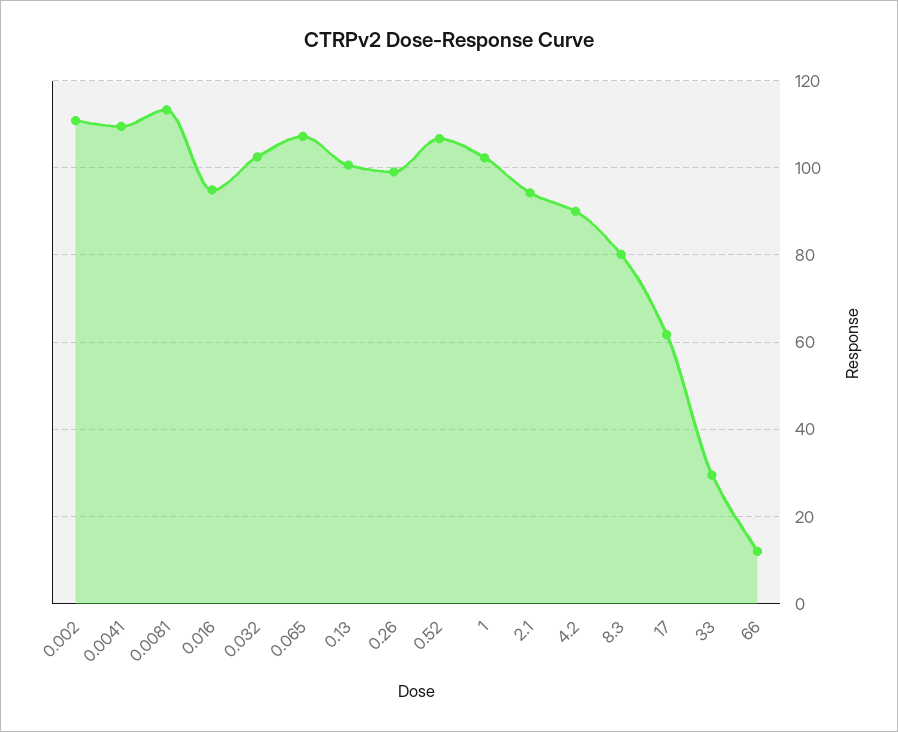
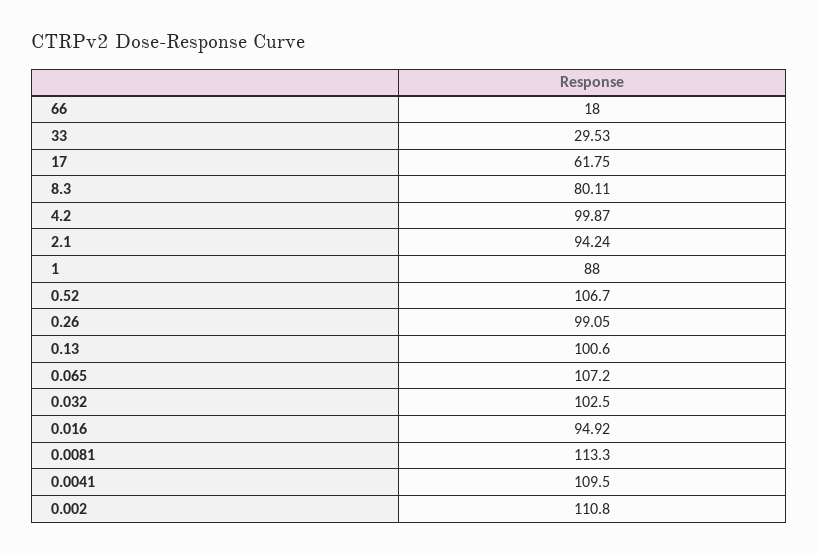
  {
    "0.002": 110.8,
    "0.0041": 109.5,
    "0.0081": 113.3,
    "0.016": 94.92,
    "0.032": 102.5,
    "0.065": 107.2,
    "0.13": 100.6,
    "0.26": 99.05,
    "0.52": 106.7,
-   "1": 102,
+   "1": 88,
    "2.1": 94.24,
-   "4.2": 90,
+   "4.2": 99.87,
    "8.3": 80.11,
    "17": 61.75,
    "33": 29.53,
-   "66": 12
+   "66": 18
  }

